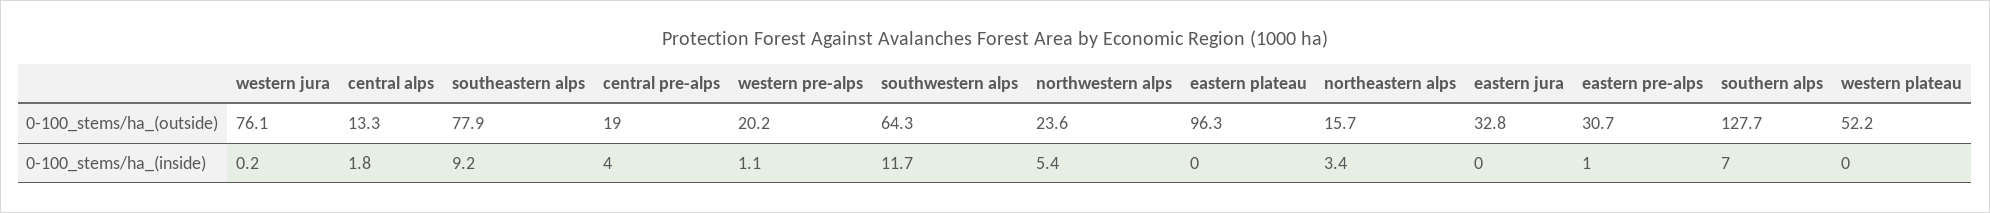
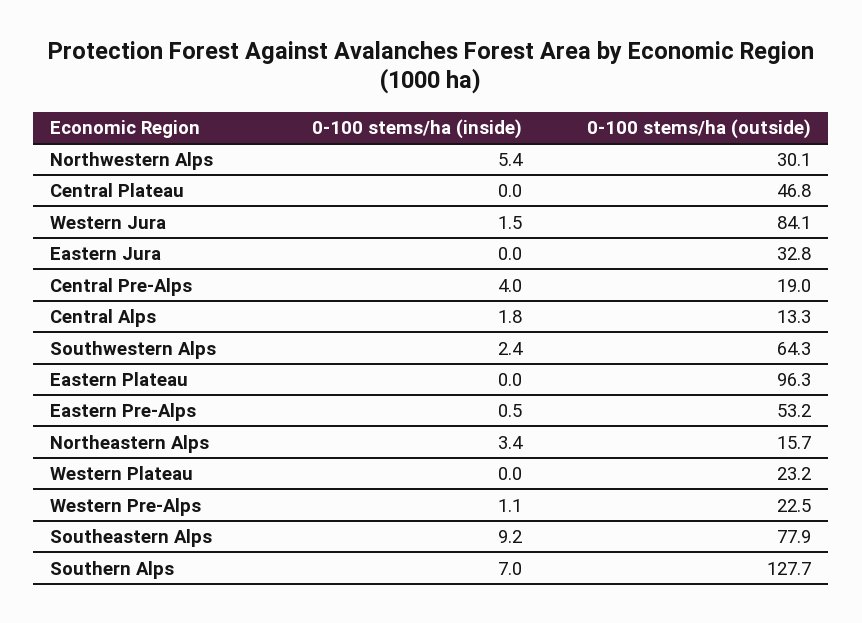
  {
    "western jura": {
-     "0-100_stems/ha_(outside)": 76.1,
+     "0-100_stems/ha_(outside)": 84.1,
-     "0-100_stems/ha_(inside)": 0.2
+     "0-100_stems/ha_(inside)": 1.5
    },
    "central alps": {
      "0-100_stems/ha_(outside)": 13.3,
      "0-100_stems/ha_(inside)": 1.8
    },
    "southeastern alps": {
      "0-100_stems/ha_(outside)": 77.9,
      "0-100_stems/ha_(inside)": 9.2
    },
    "central pre-alps": {
      "0-100_stems/ha_(outside)": 19,
      "0-100_stems/ha_(inside)": 4
    },
    "western pre-alps": {
-     "0-100_stems/ha_(outside)": 20.2,
+     "0-100_stems/ha_(outside)": 22.5,
      "0-100_stems/ha_(inside)": 1.1
    },
    "southwestern alps": {
      "0-100_stems/ha_(outside)": 64.3,
-     "0-100_stems/ha_(inside)": 11.7
+     "0-100_stems/ha_(inside)": 2.4
    },
    "northwestern alps": {
-     "0-100_stems/ha_(outside)": 23.6,
+     "0-100_stems/ha_(outside)": 30.1,
      "0-100_stems/ha_(inside)": 5.4
    },
    "eastern plateau": {
      "0-100_stems/ha_(outside)": 96.3,
      "0-100_stems/ha_(inside)": 0
    },
    "northeastern alps": {
      "0-100_stems/ha_(outside)": 15.7,
      "0-100_stems/ha_(inside)": 3.4
    },
    "eastern jura": {
      "0-100_stems/ha_(outside)": 32.8,
      "0-100_stems/ha_(inside)": 0
    },
    "eastern pre-alps": {
-     "0-100_stems/ha_(outside)": 30.7,
+     "0-100_stems/ha_(outside)": 53.2,
-     "0-100_stems/ha_(inside)": 1
+     "0-100_stems/ha_(inside)": 0.5
    },
    "southern alps": {
      "0-100_stems/ha_(outside)": 127.7,
      "0-100_stems/ha_(inside)": 7
    },
    "western plateau": {
-     "0-100_stems/ha_(outside)": 52.2,
+     "0-100_stems/ha_(outside)": 23.2,
      "0-100_stems/ha_(inside)": 0
-   }
+   },
+   "Central Plateau": {
+     "0-100_stems/ha_(inside)": 0,
+     "0-100_stems/ha_(outside)": 46.8
+   }
  }

